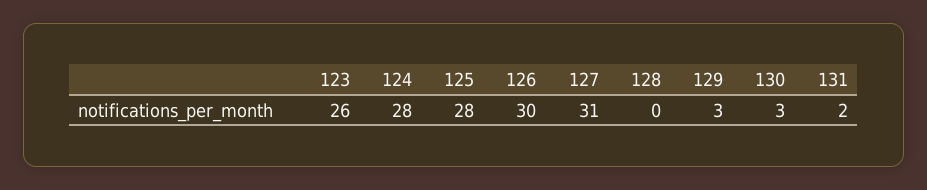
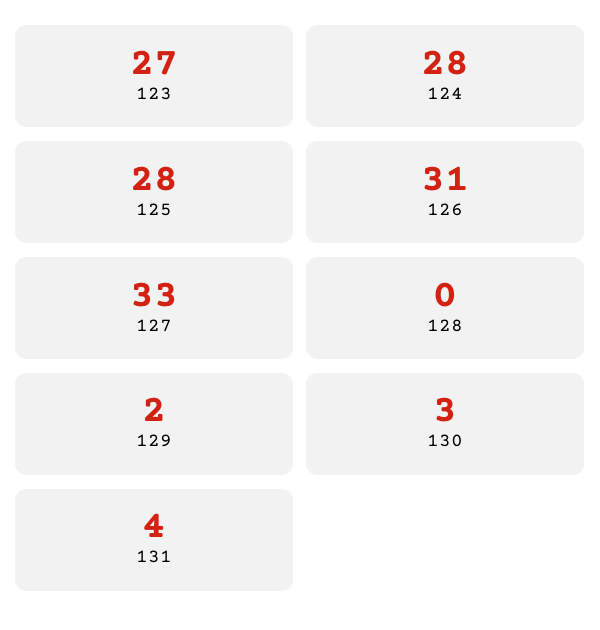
  {
-   "123": 26,
+   "123": 27,
    "124": 28,
    "125": 28,
-   "126": 30,
+   "126": 31,
-   "127": 31,
+   "127": 33,
    "128": 0,
-   "129": 3,
+   "129": 2,
    "130": 3,
-   "131": 2
+   "131": 4
  }

